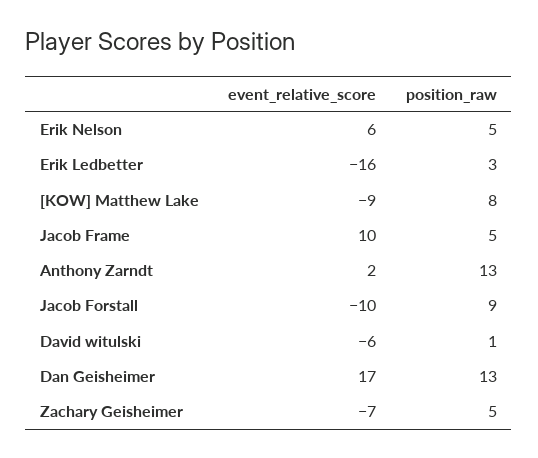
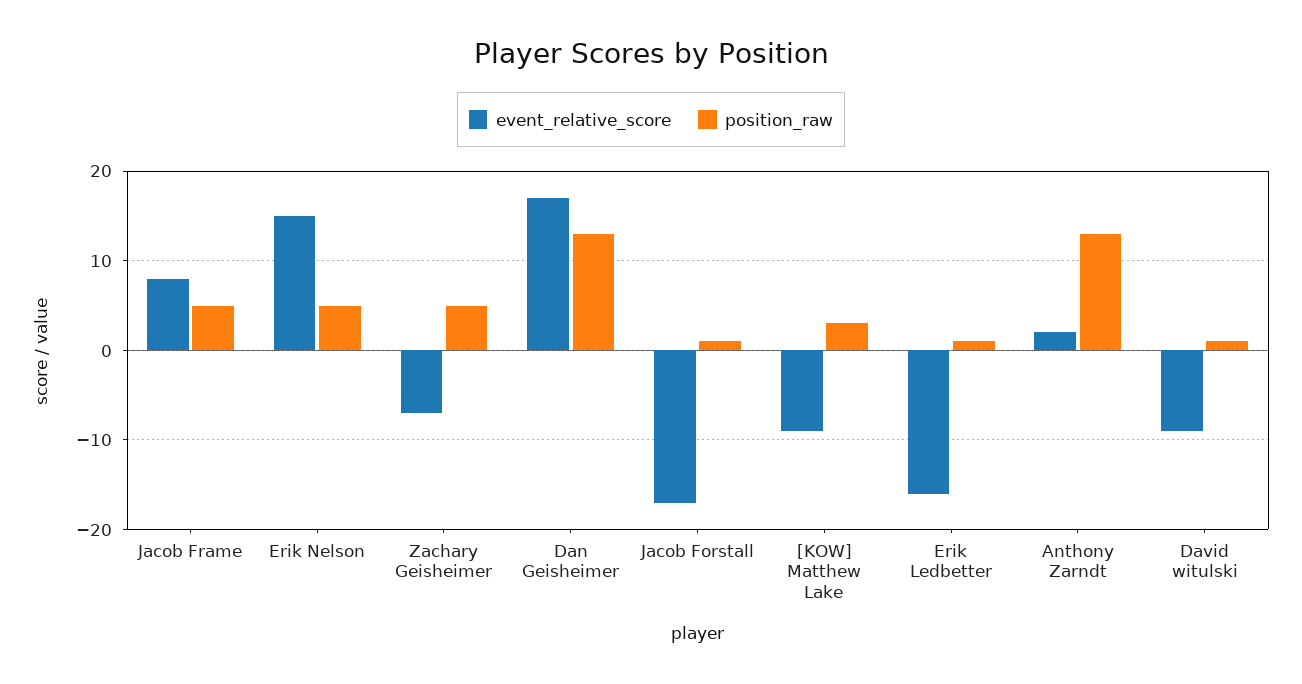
  {
    "event_relative_score": {
-     "Erik Nelson": 6,
+     "Erik Nelson": 15,
      "Erik Ledbetter": -16,
      "[KOW] Matthew Lake": -9,
-     "Jacob Frame": 10,
+     "Jacob Frame": 8,
      "Anthony Zarndt": 2,
-     "Jacob Forstall": -10,
+     "Jacob Forstall": -17,
-     "David witulski": -6,
+     "David witulski": -9,
      "Dan Geisheimer": 17,
      "Zachary Geisheimer": -7
    },
    "position_raw": {
      "Erik Nelson": 5,
-     "Erik Ledbetter": 3,
+     "Erik Ledbetter": 1,
-     "[KOW] Matthew Lake": 8,
+     "[KOW] Matthew Lake": 3,
      "Jacob Frame": 5,
      "Anthony Zarndt": 13,
-     "Jacob Forstall": 9,
+     "Jacob Forstall": 1,
      "David witulski": 1,
      "Dan Geisheimer": 13,
      "Zachary Geisheimer": 5
    }
  }

